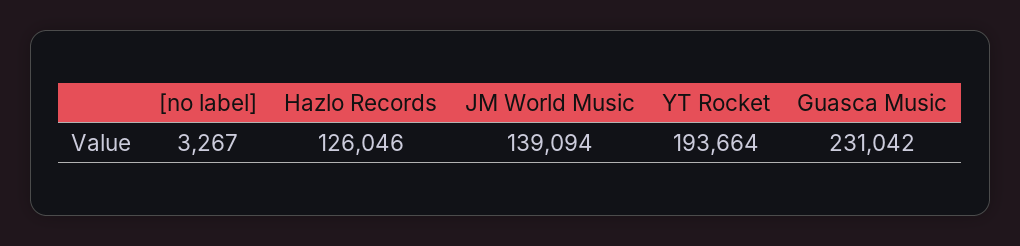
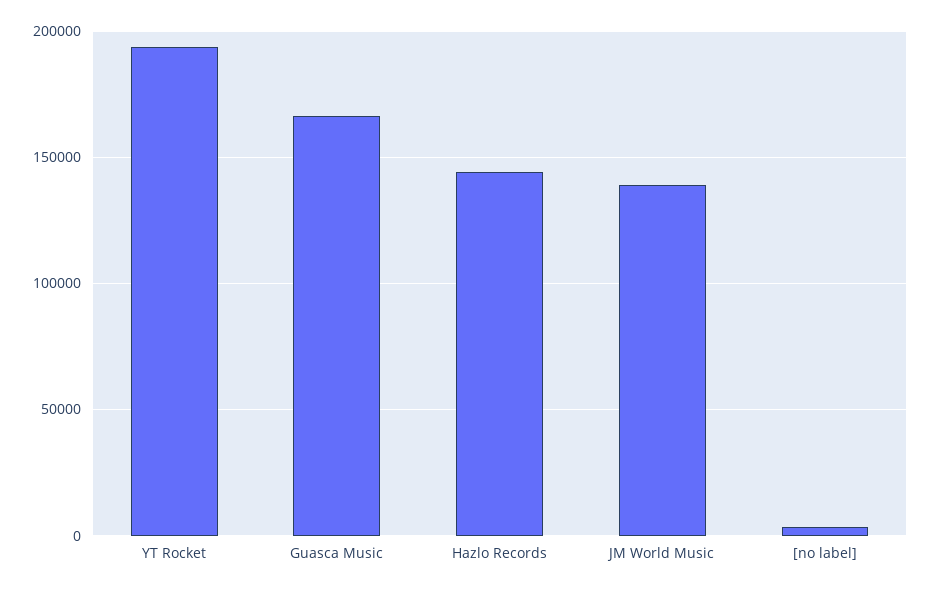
  {
    "[no label]": 3267,
-   "Hazlo Records": 126046,
+   "Hazlo Records": 145000,
    "JM World Music": 139094,
    "YT Rocket": 193664,
-   "Guasca Music": 231042
+   "Guasca Music": 165000
  }

